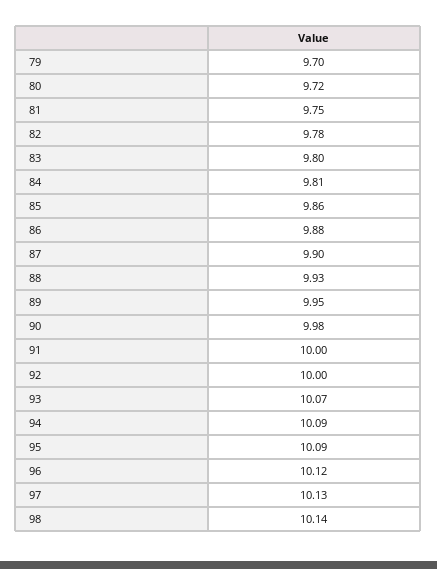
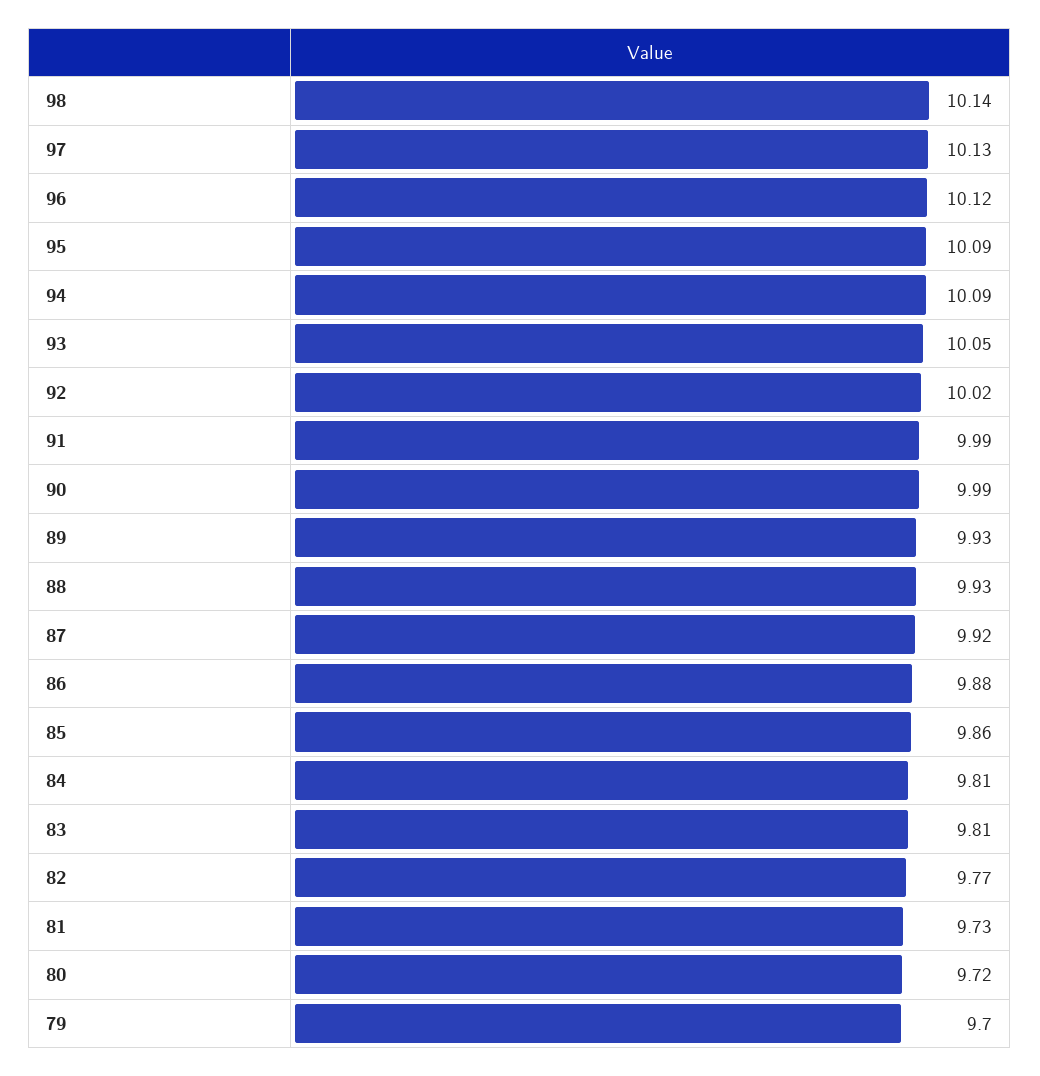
  {
    "79": 9.7,
    "80": 9.72,
-   "81": 9.75,
+   "81": 9.73,
-   "82": 9.78,
+   "82": 9.77,
-   "83": 9.8,
+   "83": 9.81,
    "84": 9.81,
    "85": 9.86,
    "86": 9.88,
-   "87": 9.9,
+   "87": 9.92,
    "88": 9.93,
-   "89": 9.95,
+   "89": 9.93,
-   "90": 9.98,
+   "90": 9.99,
-   "91": 10,
+   "91": 9.99,
-   "92": 10,
+   "92": 10.02,
-   "93": 10.07,
+   "93": 10.05,
    "94": 10.09,
    "95": 10.09,
    "96": 10.12,
    "97": 10.13,
    "98": 10.14
  }

